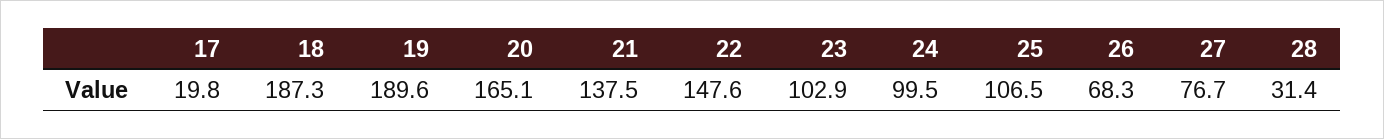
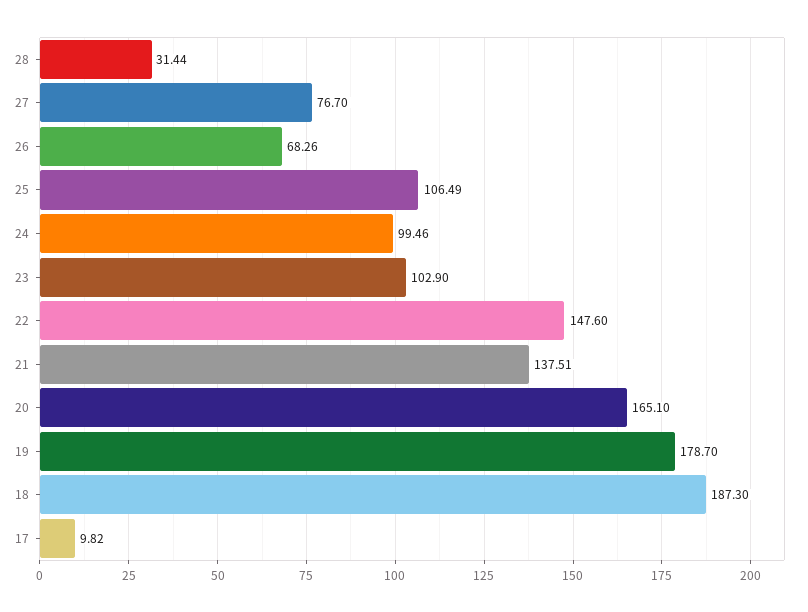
  {
-   "17": 19.8,
+   "17": 9.82,
    "18": 187.3,
-   "19": 189.6,
+   "19": 178.7,
    "20": 165.1,
    "21": 137.51,
    "22": 147.6,
    "23": 102.9,
    "24": 99.46,
    "25": 106.49,
    "26": 68.26,
    "27": 76.7,
    "28": 31.44
  }

